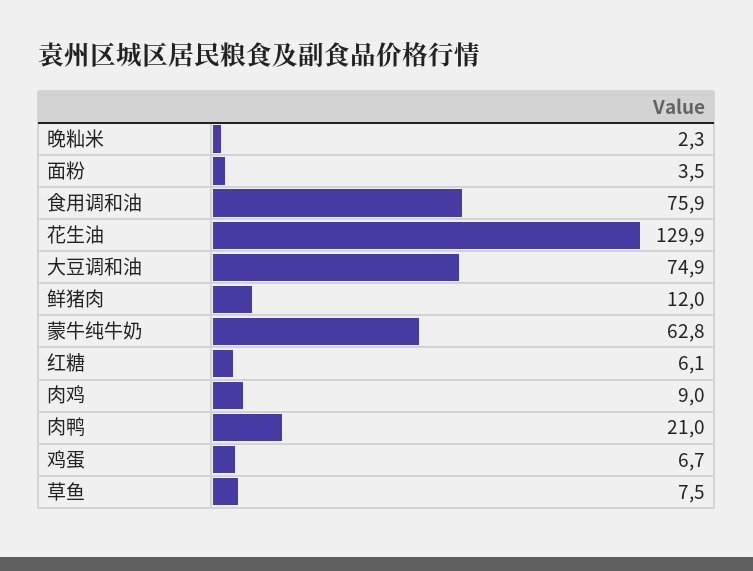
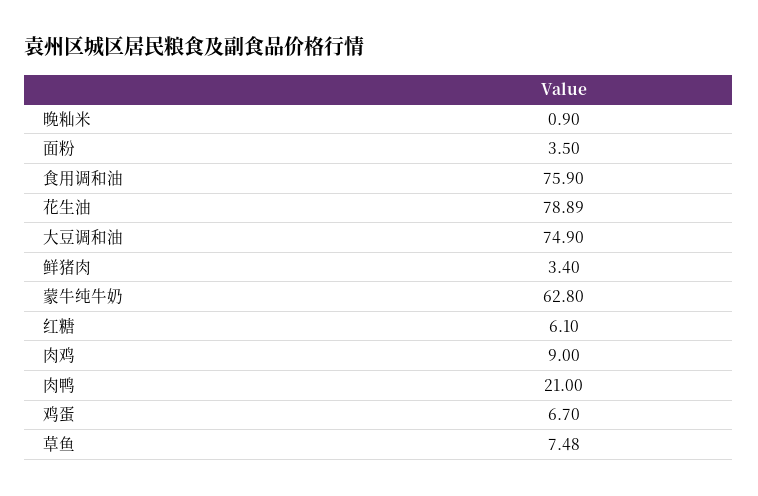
  {
-   "晚籼米": 2.3,
+   "晚籼米": 0.9,
    "面粉": 3.5,
    "食用调和油": 75.9,
-   "花生油": 129.9,
+   "花生油": 78.89,
    "大豆调和油": 74.9,
-   "鲜猪肉": 12,
+   "鲜猪肉": 3.4,
    "蒙牛纯牛奶": 62.8,
    "红糖": 6.1,
    "肉鸡": 9,
    "肉鸭": 21,
    "鸡蛋": 6.7,
    "草鱼": 7.48
  }

